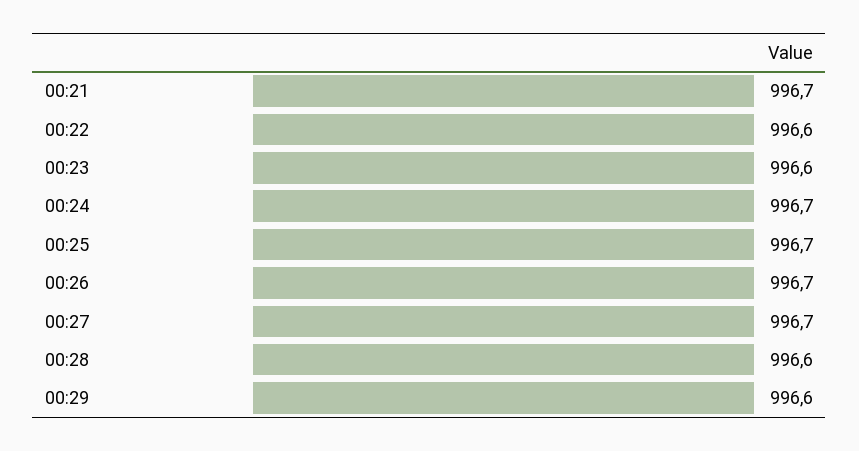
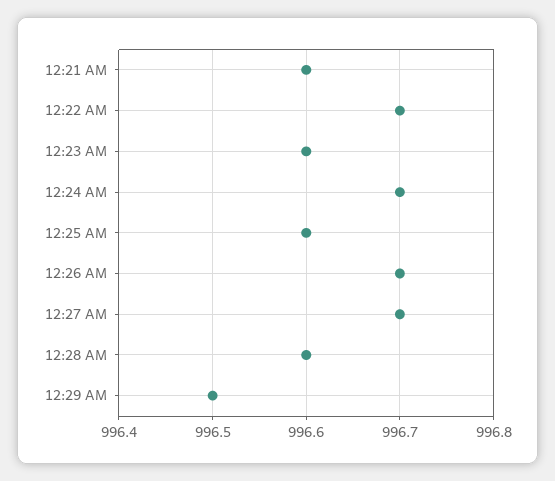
  {
-   "00:21": 996.7,
+   "00:21": 996.6,
-   "00:22": 996.6,
+   "00:22": 996.7,
    "00:23": 996.6,
    "00:24": 996.7,
-   "00:25": 996.7,
+   "00:25": 996.6,
    "00:26": 996.7,
    "00:27": 996.7,
    "00:28": 996.6,
-   "00:29": 996.6
+   "00:29": 996.5
  }

